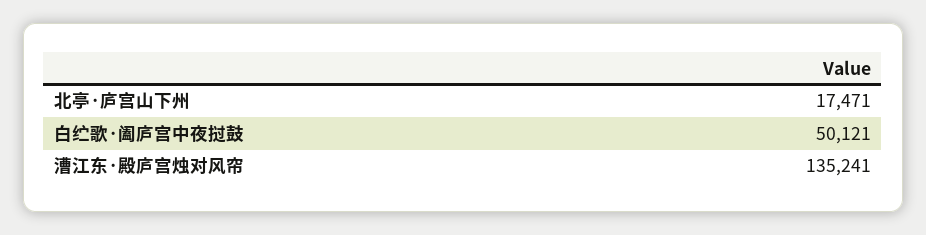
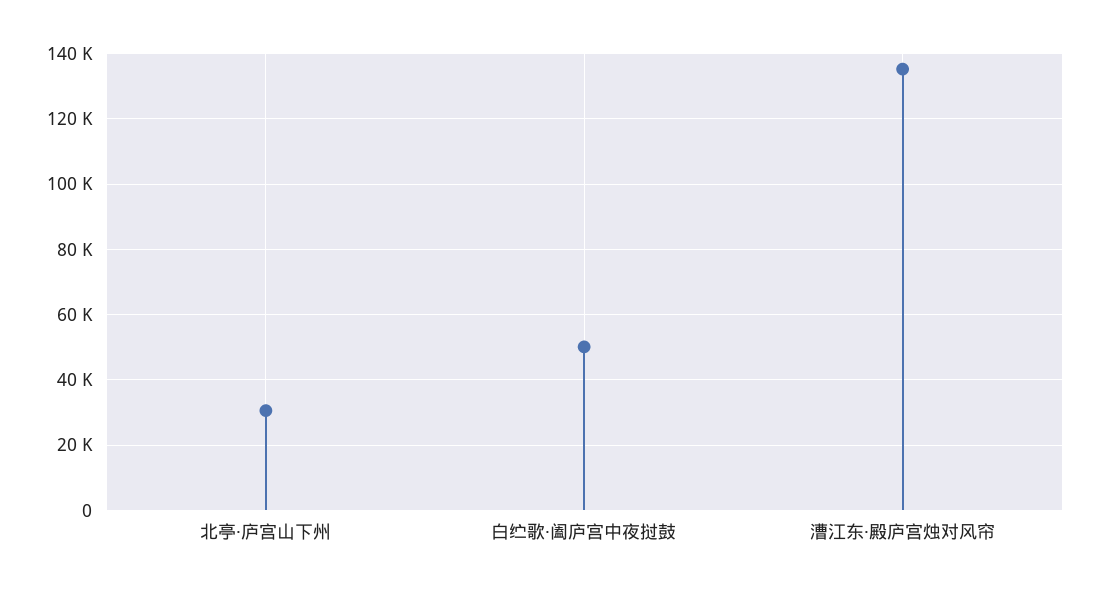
  {
-   "北亭·庐宫山下州": 17471,
+   "北亭·庐宫山下州": 30000,
    "白纻歌·阖庐宫中夜挝鼓": 50121,
    "漕江东·殿庐宫烛对风帘": 135241
  }

